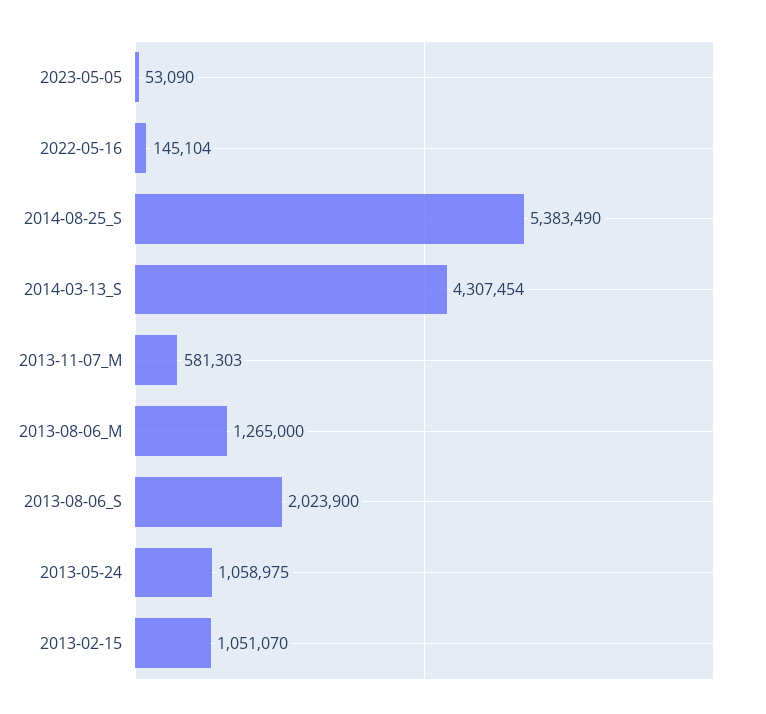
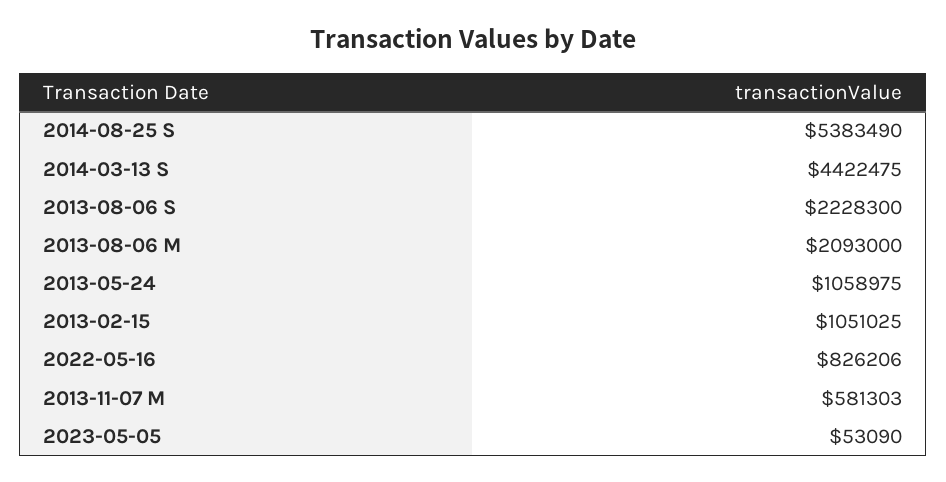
  {
    "2023-05-05": 53090,
-   "2022-05-16": 145104,
+   "2022-05-16": 826206,
    "2014-08-25_S": 5383490,
-   "2014-03-13_S": 4307454,
+   "2014-03-13_S": 4422475,
    "2013-11-07_M": 581303,
-   "2013-08-06_M": 1265000,
+   "2013-08-06_M": 2093000,
-   "2013-08-06_S": 2023900,
+   "2013-08-06_S": 2228300,
    "2013-05-24": 1058975,
-   "2013-02-15": 1051070
+   "2013-02-15": 1051025
  }

